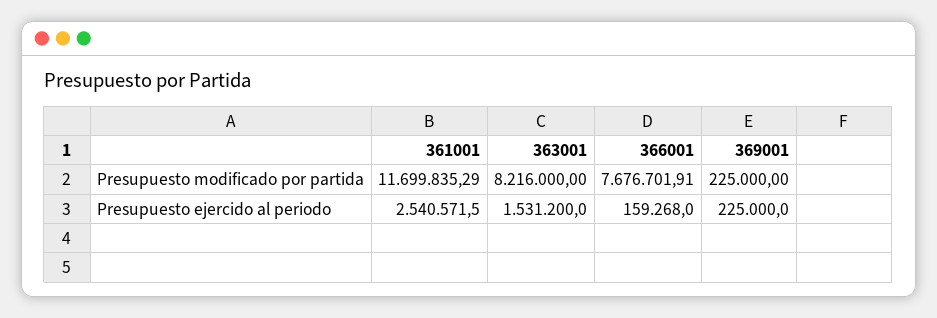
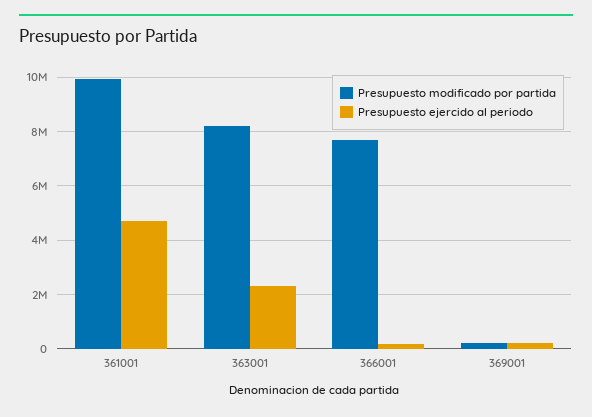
  {
    "Presupuesto modificado por partida": {
-     "361001": 11699835.29,
+     "361001": 10000000,
      "363001": 8216000,
      "366001": 7676701.91,
      "369001": 225000
    },
    "Presupuesto ejercido al periodo": {
-     "361001": 2540571.5,
+     "361001": 4750000,
-     "363001": 1531200,
+     "363001": 2250000,
      "366001": 159268,
      "369001": 225000
    }
  }

